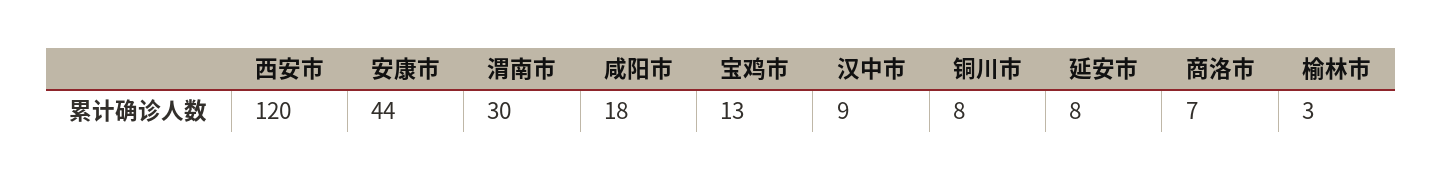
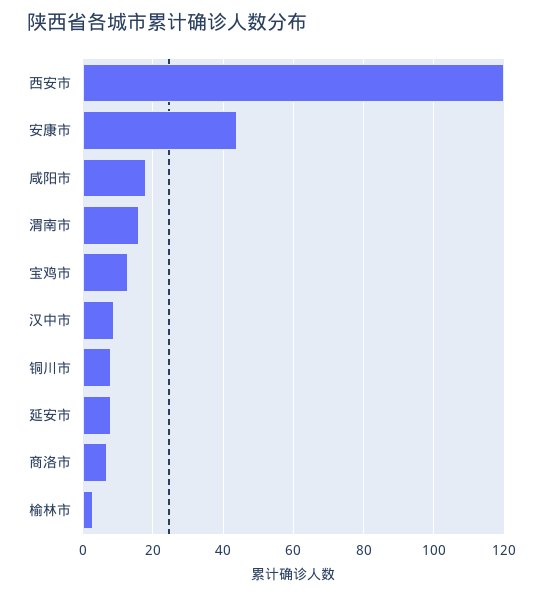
  {
    "西安市": 120,
    "安康市": 44,
-   "渭南市": 30,
+   "渭南市": 15,
    "咸阳市": 18,
    "宝鸡市": 13,
    "汉中市": 9,
    "铜川市": 8,
    "延安市": 8,
    "商洛市": 7,
    "榆林市": 3
  }

